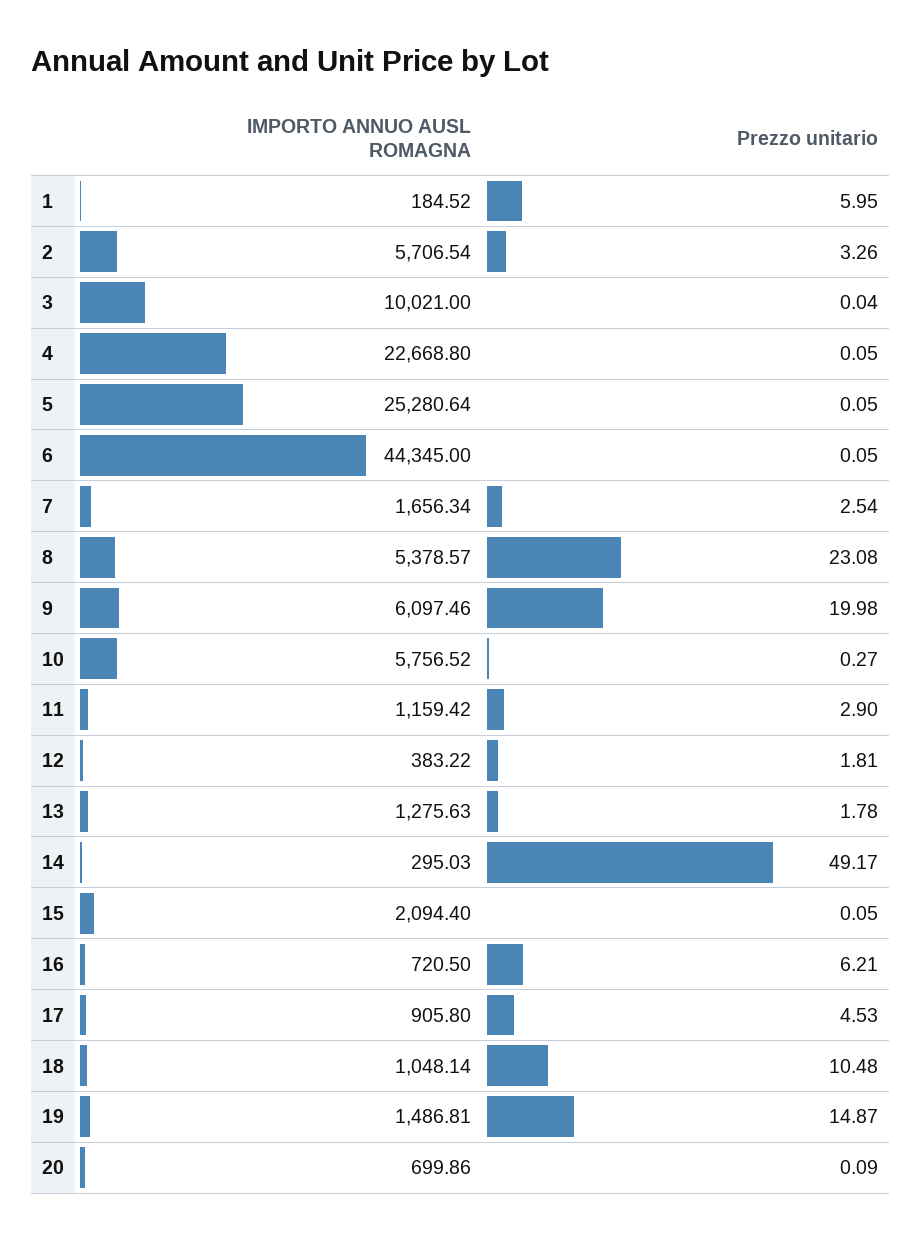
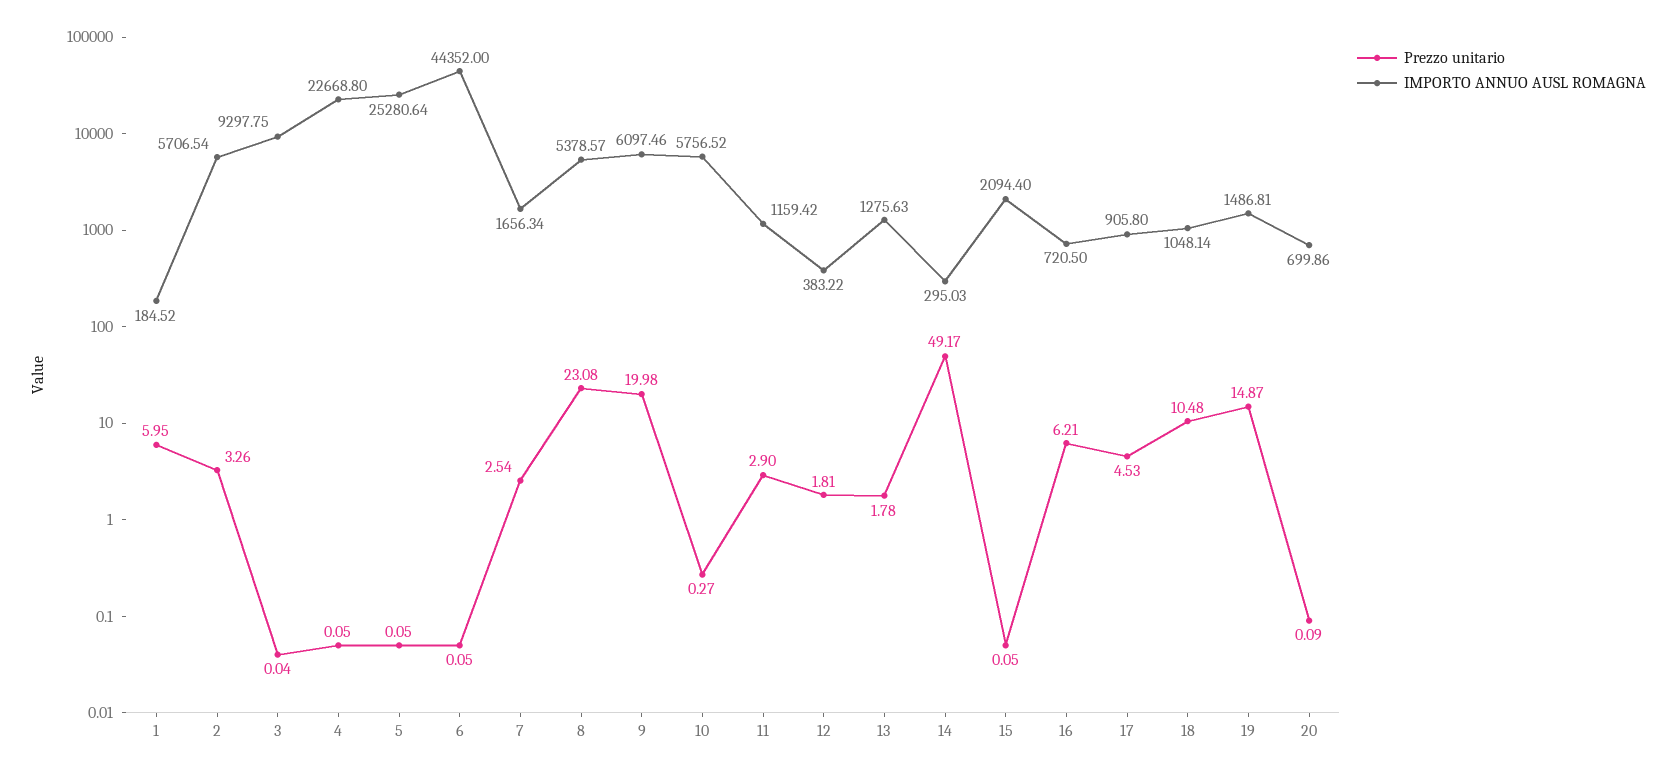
  {
    "IMPORTO ANNUO AUSL ROMAGNA": {
      "1": 184.52,
      "2": 5706.54,
-     "3": 10021,
+     "3": 9297.75,
      "4": 22668.8,
      "5": 25280.64,
-     "6": 44345,
+     "6": 44352,
      "7": 1656.34,
      "8": 5378.57,
      "9": 6097.46,
      "10": 5756.52,
      "11": 1159.42,
      "12": 383.22,
      "13": 1275.63,
      "14": 295.03,
      "15": 2094.4,
      "16": 720.5,
      "17": 905.8,
      "18": 1048.14,
      "19": 1486.81,
      "20": 699.86
    },
    "Prezzo unitario": {
      "1": 5.95,
      "2": 3.26,
      "3": 0.04,
      "4": 0.05,
      "5": 0.05,
      "6": 0.05,
      "7": 2.54,
      "8": 23.08,
      "9": 19.98,
      "10": 0.27,
      "11": 2.9,
      "12": 1.81,
      "13": 1.78,
      "14": 49.17,
      "15": 0.05,
      "16": 6.21,
      "17": 4.53,
      "18": 10.48,
      "19": 14.87,
      "20": 0.09
    }
  }

